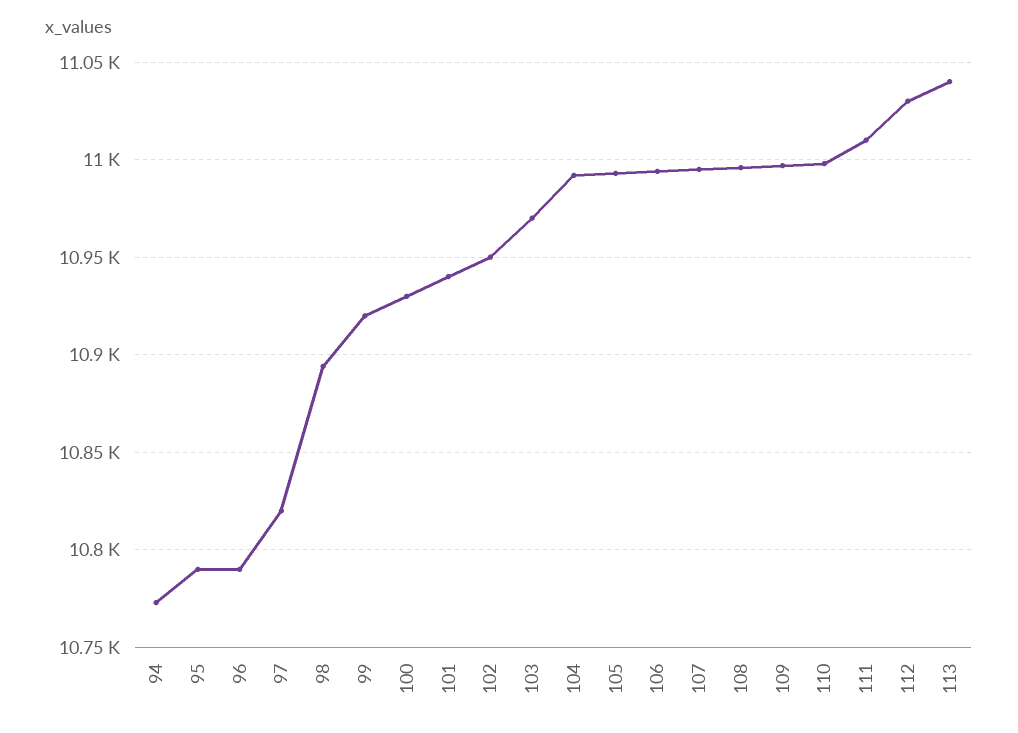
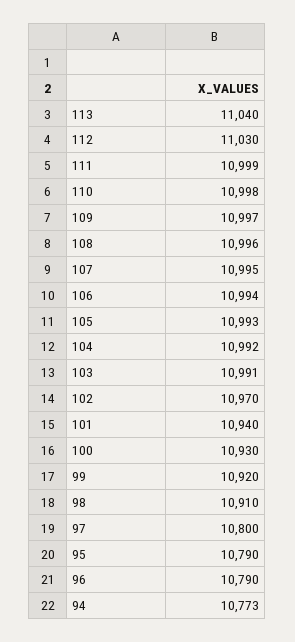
  {
    "94": 10773,
    "95": 10790,
    "96": 10790,
-   "97": 10820,
+   "97": 10800,
-   "98": 10895,
+   "98": 10910,
    "99": 10920,
    "100": 10930,
    "101": 10940,
-   "102": 10950,
+   "102": 10970,
-   "103": 10970,
+   "103": 10991,
    "104": 10992,
    "105": 10993,
    "106": 10994,
    "107": 10995,
    "108": 10996,
    "109": 10997,
    "110": 10998,
-   "111": 11010,
+   "111": 10999,
    "112": 11030,
    "113": 11040
  }

